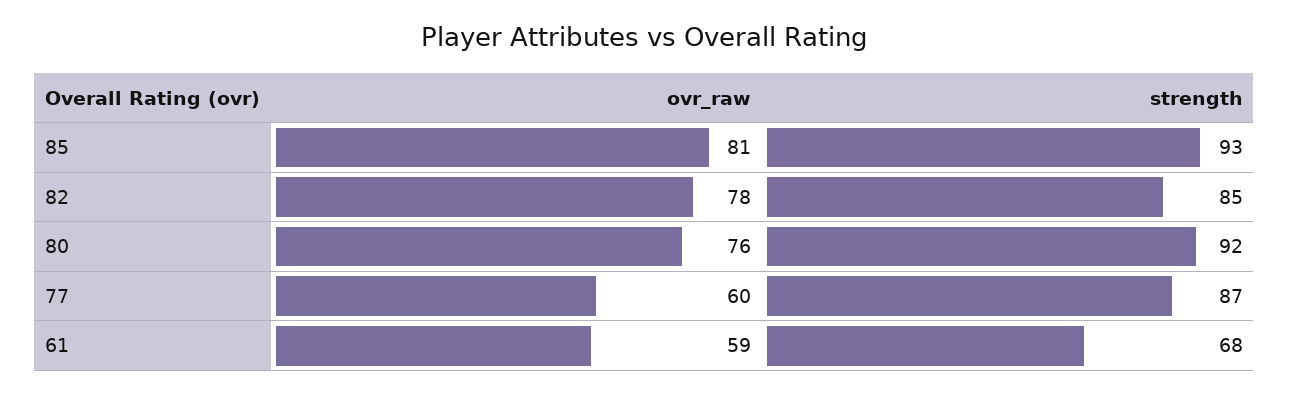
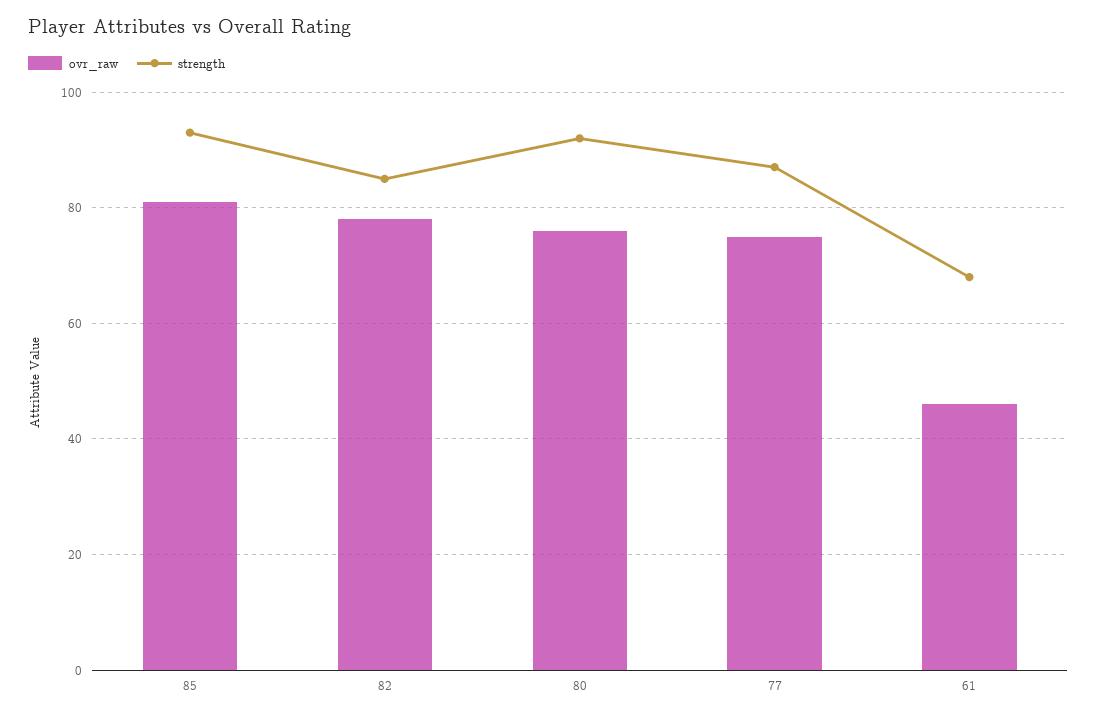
  {
    "ovr_raw": {
      "85": 81,
      "82": 78,
      "80": 76,
-     "77": 60,
+     "77": 75,
-     "61": 59
+     "61": 45
    },
    "strength": {
      "85": 93,
      "82": 85,
      "80": 92,
      "77": 87,
      "61": 68
    }
  }

